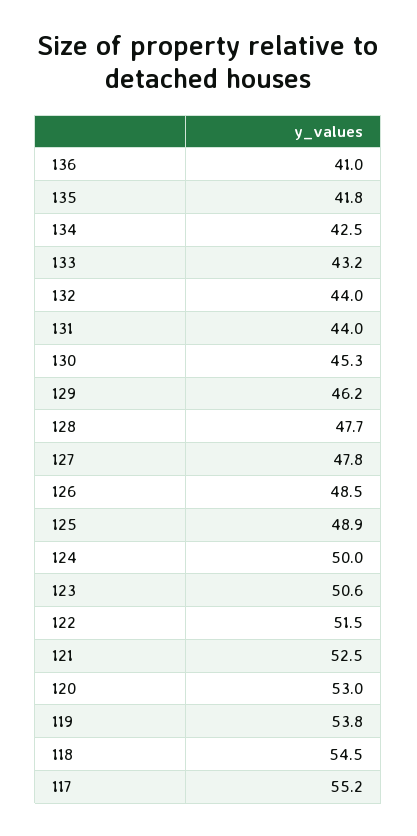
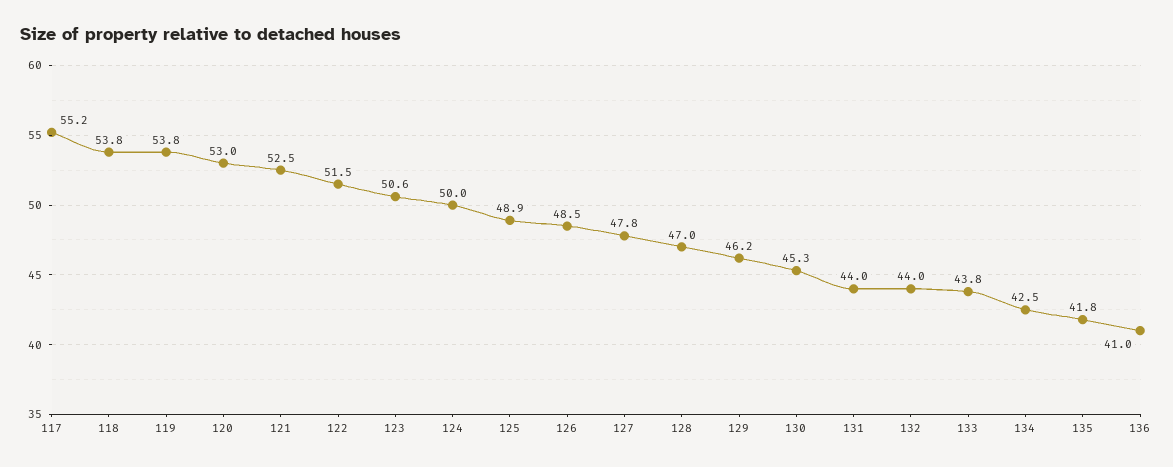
  {
    "136": 41,
    "135": 41.8,
    "134": 42.5,
-   "133": 43.2,
+   "133": 43.8,
    "132": 44,
    "131": 44,
    "130": 45.3,
    "129": 46.2,
-   "128": 47.7,
+   "128": 47,
    "127": 47.8,
    "126": 48.5,
    "125": 48.9,
    "124": 50,
    "123": 50.6,
    "122": 51.5,
    "121": 52.5,
    "120": 53,
    "119": 53.8,
-   "118": 54.5,
+   "118": 53.8,
    "117": 55.2
  }

